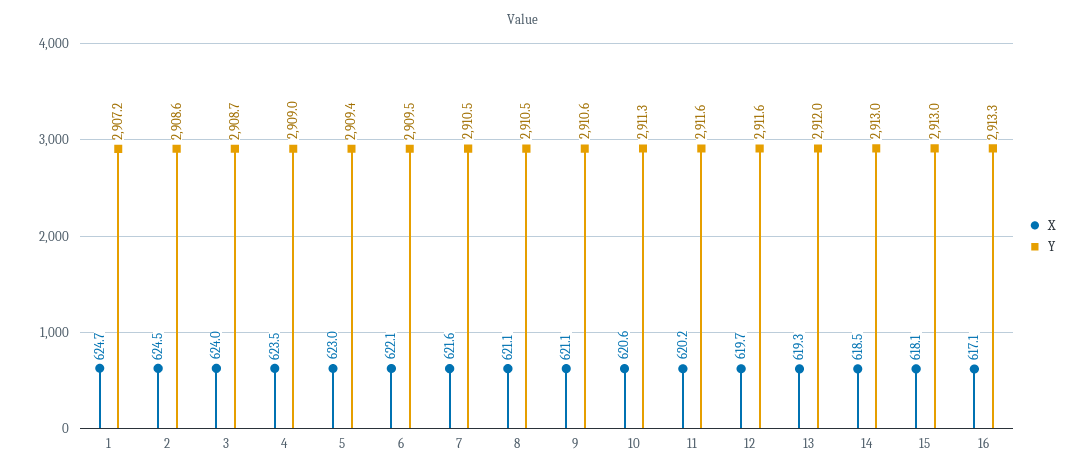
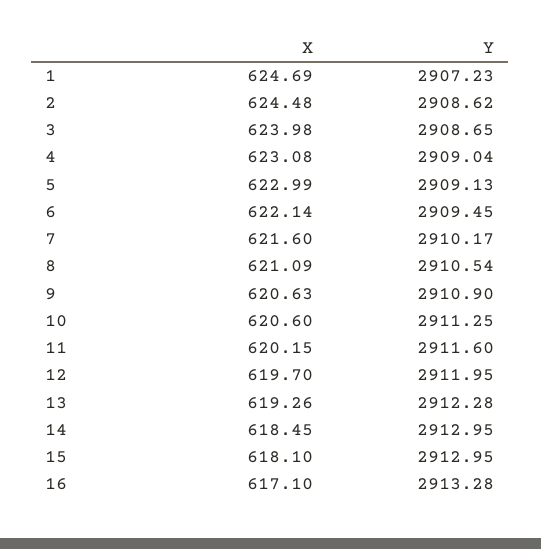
  {
    "X": {
      "1": 624.69,
      "2": 624.48,
      "3": 623.98,
-     "4": 623.5,
+     "4": 623.08,
      "5": 622.99,
      "6": 622.14,
      "7": 621.6,
      "8": 621.09,
-     "9": 621.1,
+     "9": 620.63,
      "10": 620.6,
      "11": 620.15,
      "12": 619.7,
      "13": 619.26,
      "14": 618.45,
      "15": 618.1,
      "16": 617.1
    },
    "Y": {
      "1": 2907.23,
      "2": 2908.62,
      "3": 2908.65,
      "4": 2909.04,
-     "5": 2909.4,
+     "5": 2909.13,
      "6": 2909.45,
-     "7": 2910.5,
+     "7": 2910.17,
      "8": 2910.54,
-     "9": 2910.6,
+     "9": 2910.9,
      "10": 2911.25,
      "11": 2911.6,
-     "12": 2911.6,
+     "12": 2911.95,
-     "13": 2912,
+     "13": 2912.28,
      "14": 2912.95,
      "15": 2912.95,
      "16": 2913.28
    }
  }

